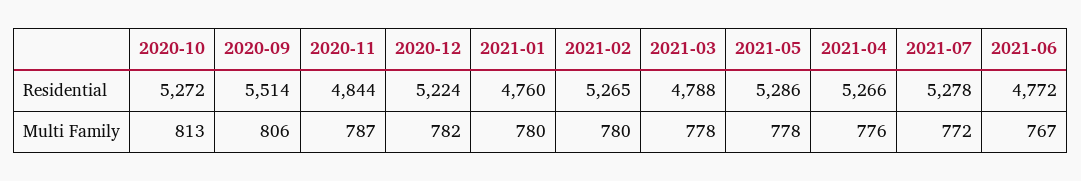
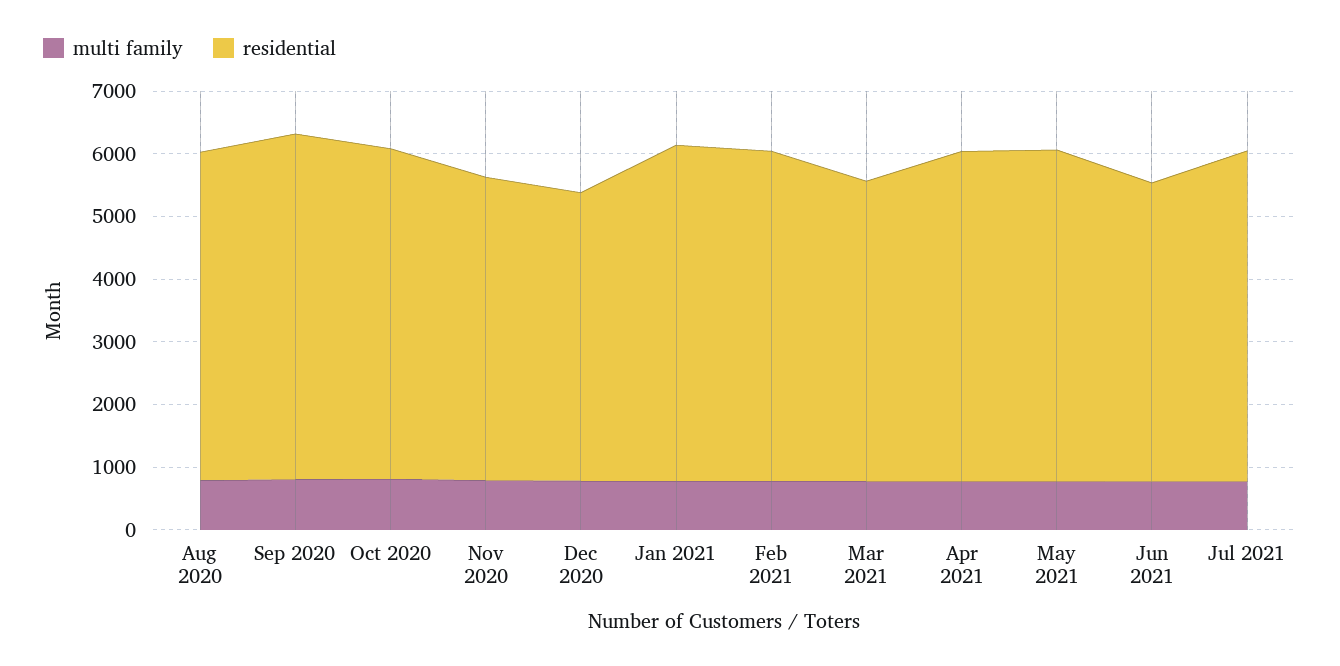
  {
    "Residential": {
      "2020-10": 5272,
      "2020-09": 5514,
      "2020-11": 4844,
-     "2020-12": 5224,
+     "2020-12": 4600,
-     "2021-01": 4760,
+     "2021-01": 5400,
      "2021-02": 5265,
      "2021-03": 4788,
      "2021-05": 5286,
      "2021-04": 5266,
      "2021-07": 5278,
-     "2021-06": 4772
+     "2021-06": 4772,
+     "Aug 2020": 5200
    },
    "Multi Family": {
      "2020-10": 813,
      "2020-09": 806,
      "2020-11": 787,
      "2020-12": 782,
      "2021-01": 780,
      "2021-02": 780,
      "2021-03": 778,
      "2021-05": 778,
      "2021-04": 776,
      "2021-07": 772,
-     "2021-06": 767
+     "2021-06": 767,
+     "Aug 2020": 800
    }
  }

